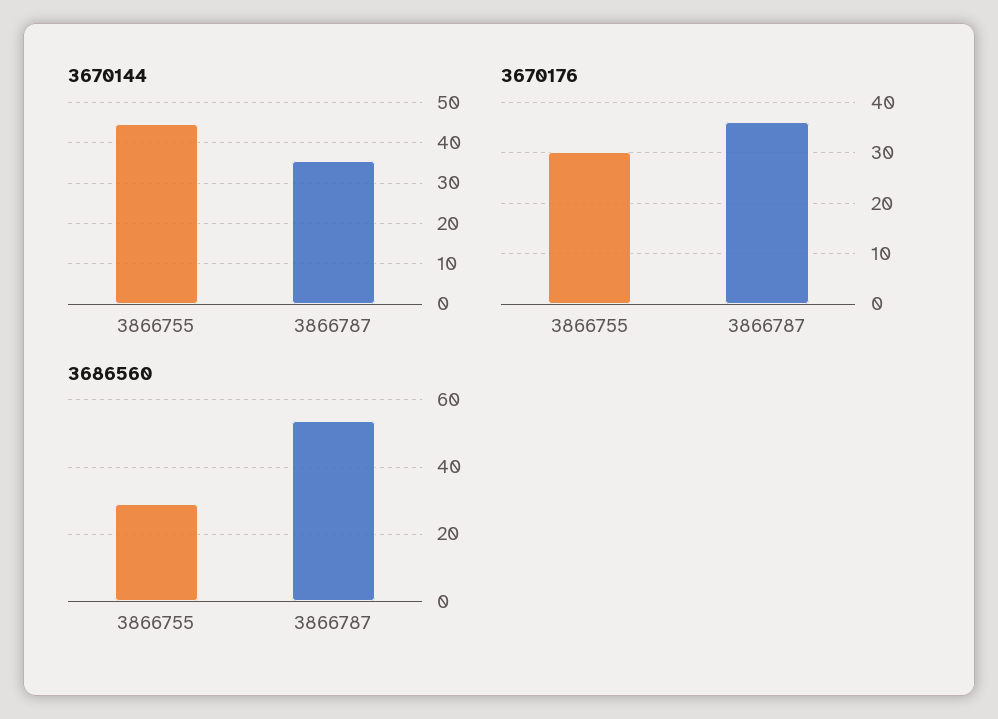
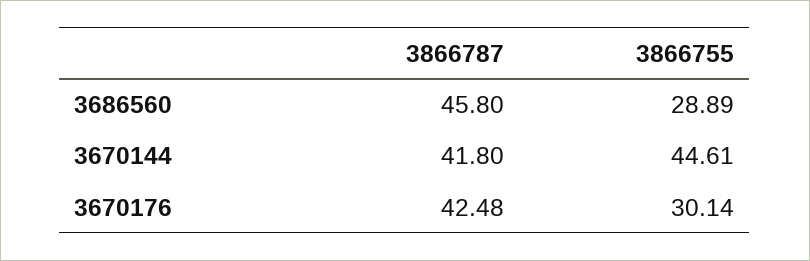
  {
    "3670144": {
      "3866755": 44.61,
-     "3866787": 36
+     "3866787": 41.8
    },
    "3670176": {
      "3866755": 30.14,
-     "3866787": 36
+     "3866787": 42.48
    },
    "3686560": {
      "3866755": 28.89,
-     "3866787": 54
+     "3866787": 45.8
    }
  }

